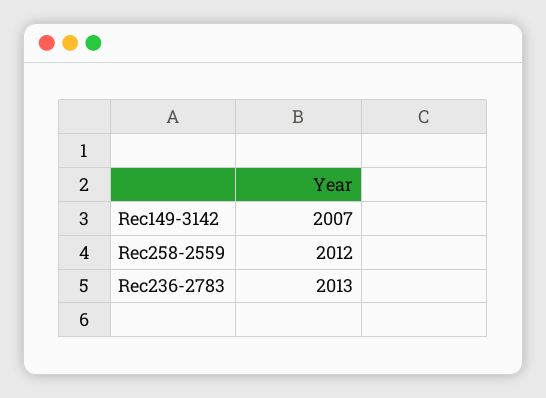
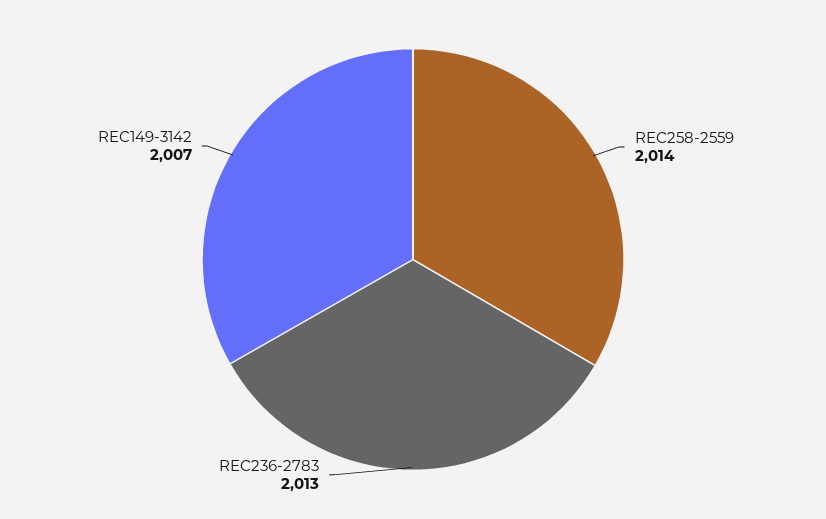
  {
    "Rec149-3142": 2007,
-   "Rec258-2559": 2012,
+   "Rec258-2559": 2014,
    "Rec236-2783": 2013
  }

